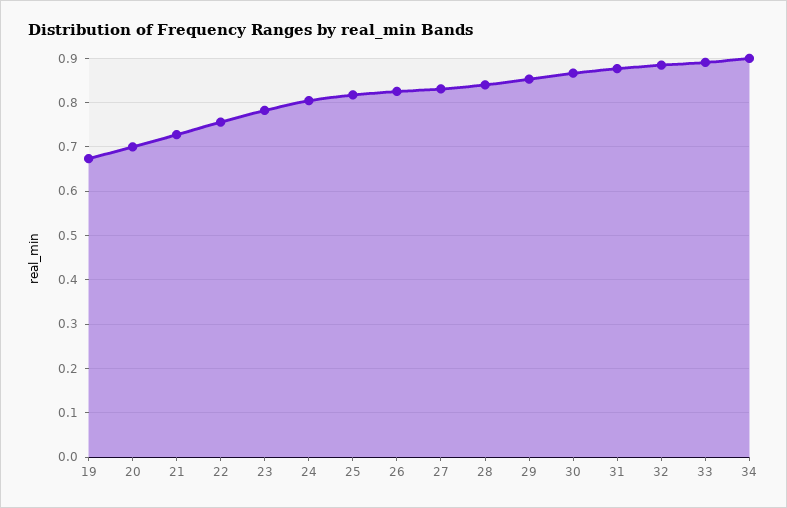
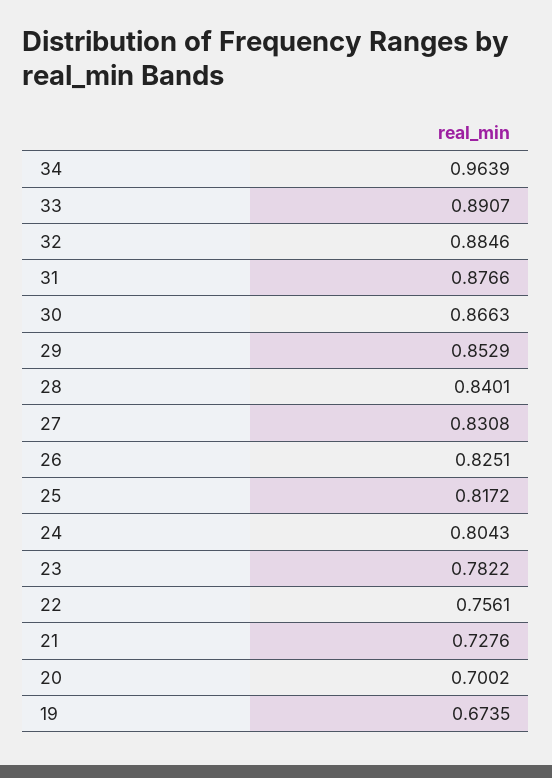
  {
    "19": 0.6735,
    "20": 0.7002,
    "21": 0.7276,
    "22": 0.7561,
    "23": 0.7822,
    "24": 0.8043,
    "25": 0.8172,
    "26": 0.8251,
    "27": 0.8308,
    "28": 0.8401,
    "29": 0.8529,
    "30": 0.8663,
    "31": 0.8766,
    "32": 0.8846,
    "33": 0.8907,
-   "34": 0.9
+   "34": 0.9639
  }

